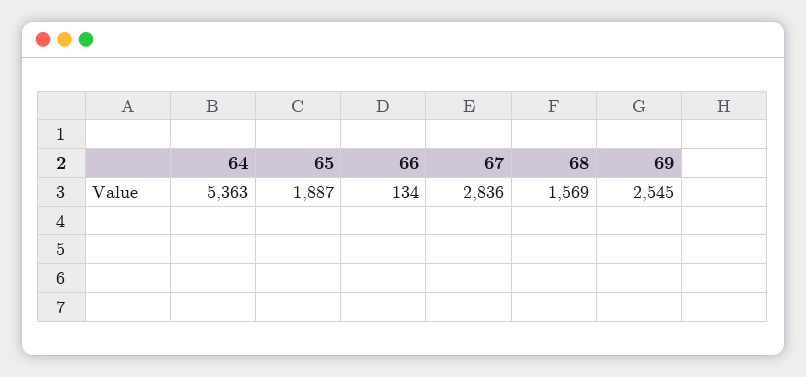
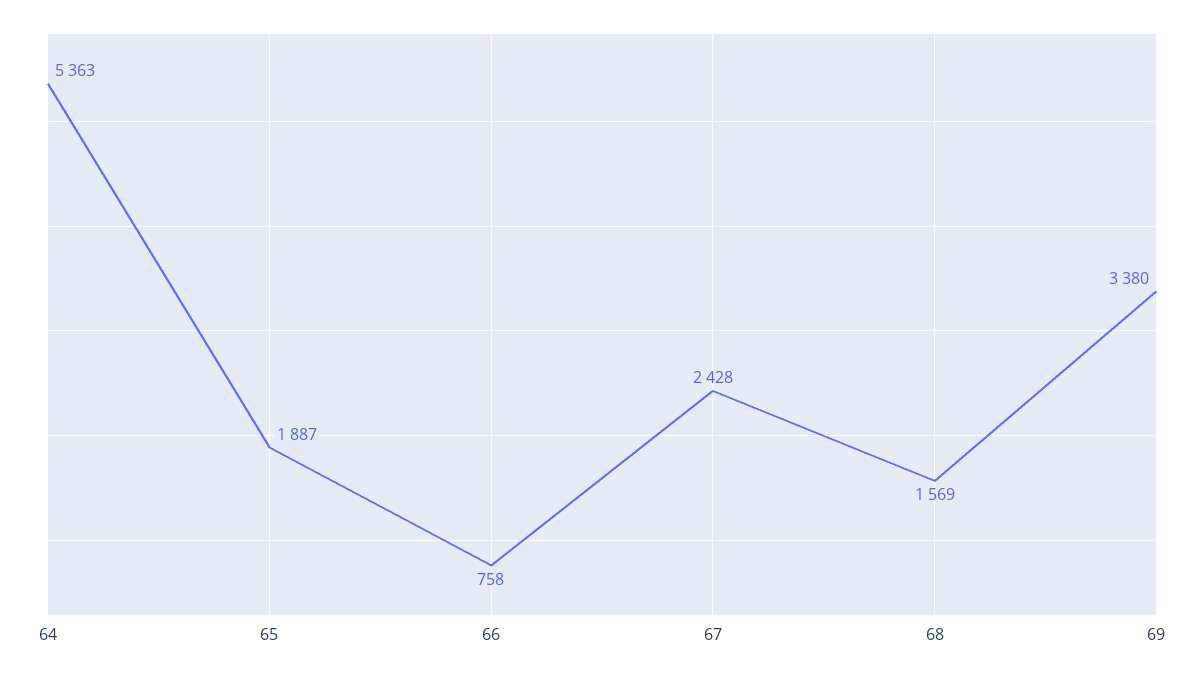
  {
    "64": 5363,
    "65": 1887,
-   "66": 134,
+   "66": 758,
-   "67": 2836,
+   "67": 2428,
    "68": 1569,
-   "69": 2545
+   "69": 3380
  }

